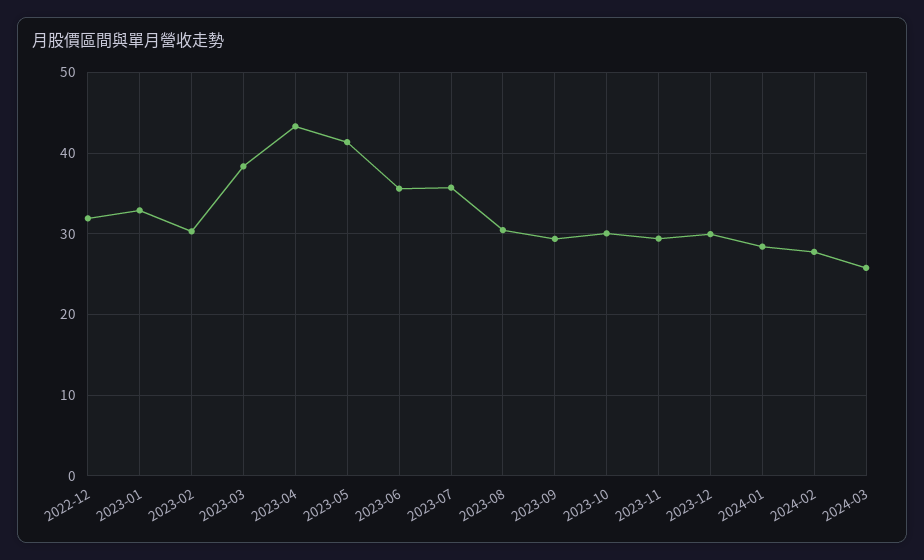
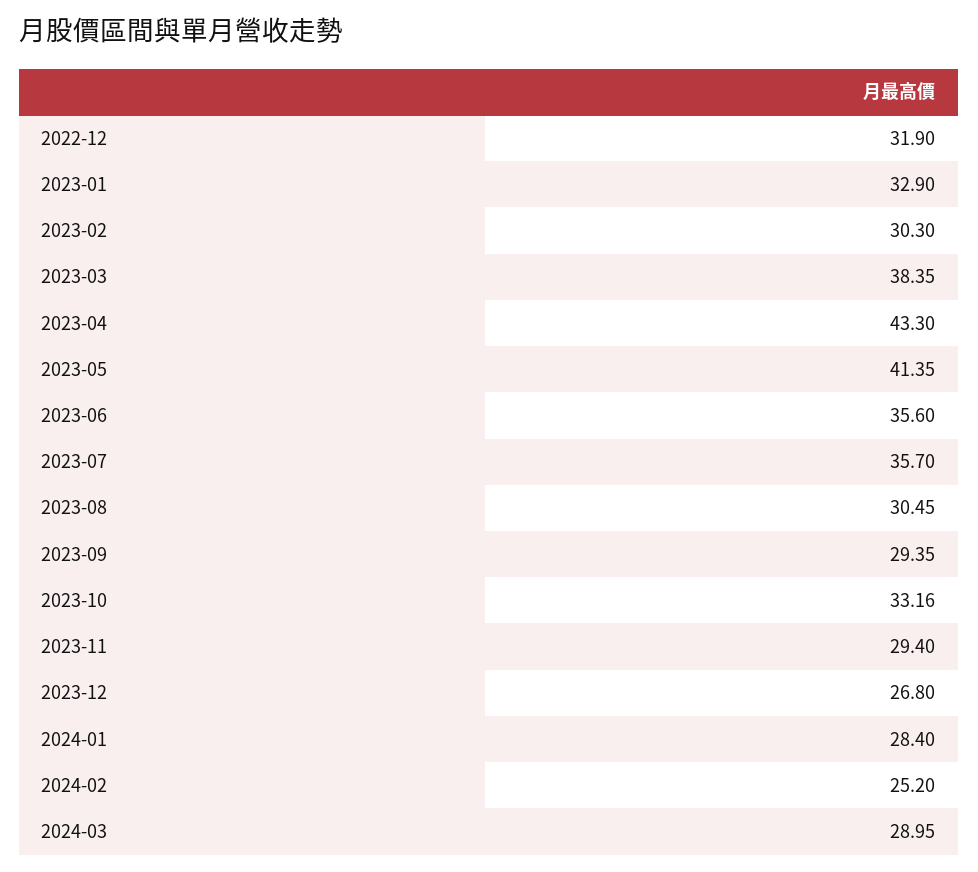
  {
    "2022-12": 31.9,
    "2023-01": 32.9,
    "2023-02": 30.3,
    "2023-03": 38.35,
    "2023-04": 43.3,
    "2023-05": 41.35,
    "2023-06": 35.6,
    "2023-07": 35.7,
    "2023-08": 30.45,
    "2023-09": 29.35,
-   "2023-10": 30,
+   "2023-10": 33.16,
    "2023-11": 29.4,
-   "2023-12": 30,
+   "2023-12": 26.8,
    "2024-01": 28.4,
-   "2024-02": 28,
+   "2024-02": 25.2,
-   "2024-03": 26
+   "2024-03": 28.95
  }

